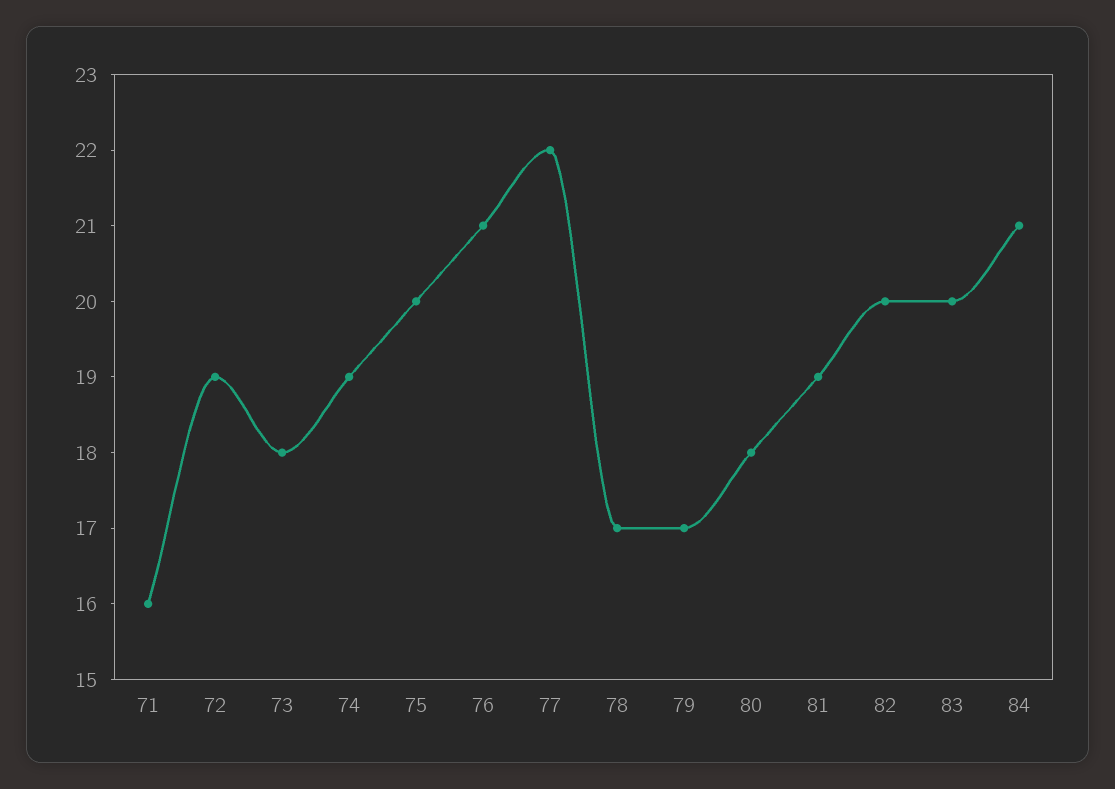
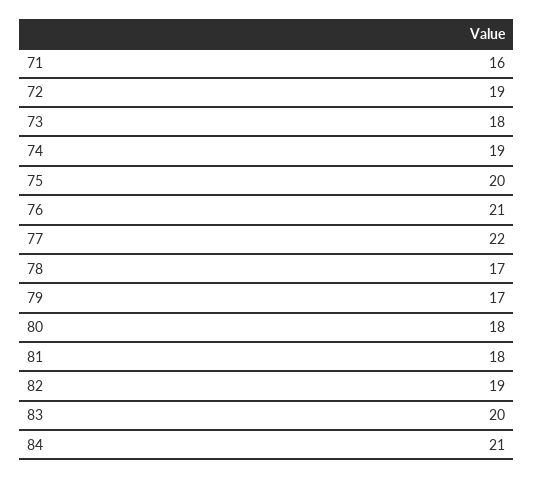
  {
    "71": 16,
    "72": 19,
    "73": 18,
    "74": 19,
    "75": 20,
    "76": 21,
    "77": 22,
    "78": 17,
    "79": 17,
    "80": 18,
-   "81": 19,
+   "81": 18,
-   "82": 20,
+   "82": 19,
    "83": 20,
    "84": 21
  }

